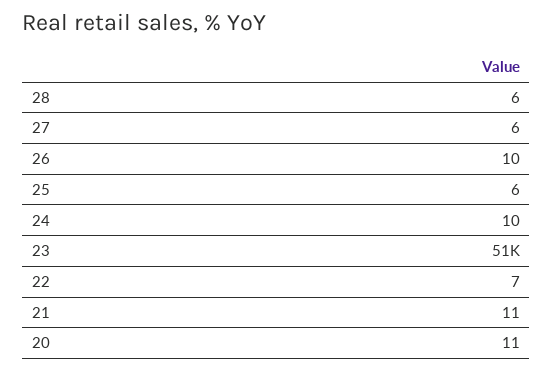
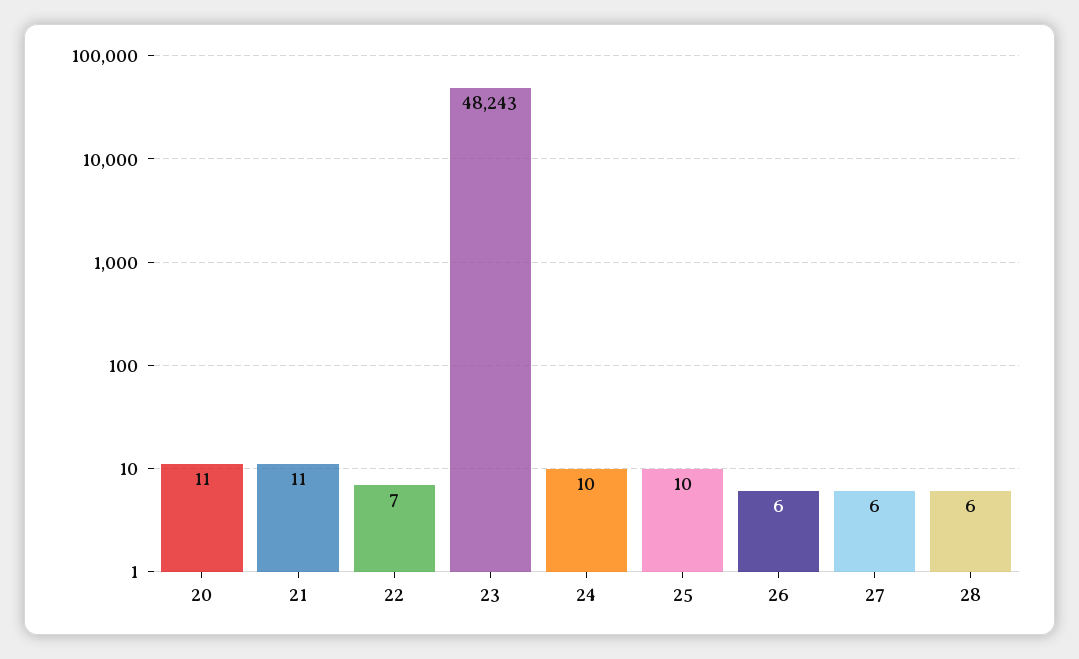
  {
    "28": 6,
    "27": 6,
-   "26": 10,
+   "26": 6,
-   "25": 6,
+   "25": 10,
    "24": 10,
-   "23": 51000,
+   "23": 48243,
    "22": 7,
    "21": 11,
    "20": 11
  }

